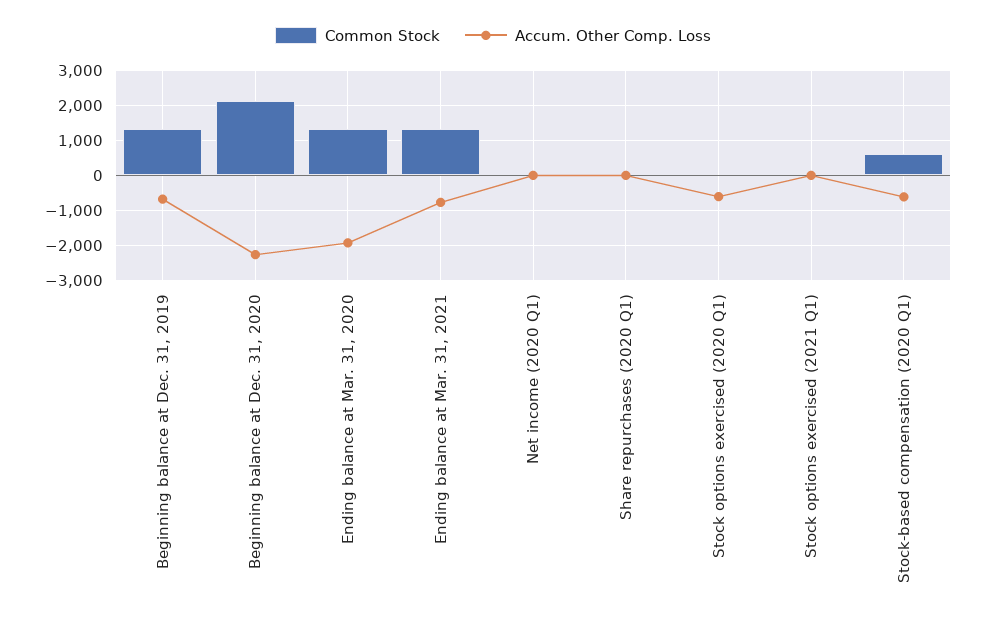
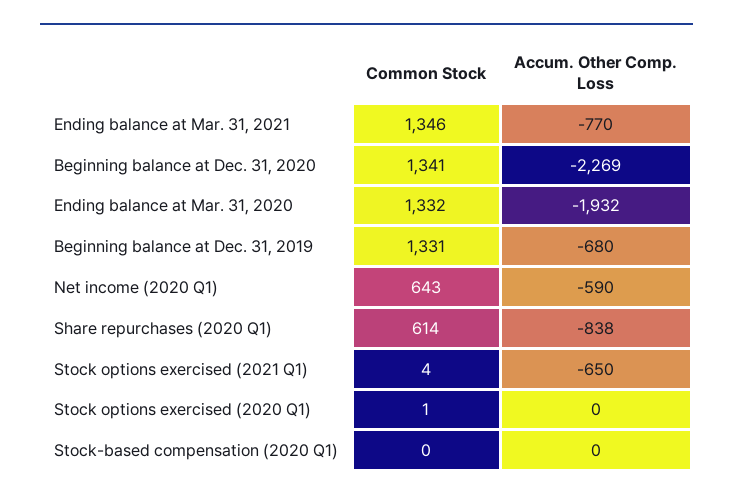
  {
    "Common Stock": {
      "Beginning balance at Dec. 31, 2019": 1331,
-     "Beginning balance at Dec. 31, 2020": 2200,
+     "Beginning balance at Dec. 31, 2020": 1341,
      "Ending balance at Mar. 31, 2020": 1332,
      "Ending balance at Mar. 31, 2021": 1346,
-     "Net income (2020 Q1)": 0,
+     "Net income (2020 Q1)": 643,
-     "Share repurchases (2020 Q1)": 0,
+     "Share repurchases (2020 Q1)": 614,
      "Stock options exercised (2020 Q1)": 1,
      "Stock options exercised (2021 Q1)": 4,
-     "Stock-based compensation (2020 Q1)": 600
+     "Stock-based compensation (2020 Q1)": 0
    },
    "Accum. Other Comp. Loss": {
      "Beginning balance at Dec. 31, 2019": -680,
      "Beginning balance at Dec. 31, 2020": -2269,
      "Ending balance at Mar. 31, 2020": -1932,
      "Ending balance at Mar. 31, 2021": -770,
-     "Net income (2020 Q1)": 0,
+     "Net income (2020 Q1)": -590,
-     "Share repurchases (2020 Q1)": 0,
+     "Share repurchases (2020 Q1)": -838,
-     "Stock options exercised (2020 Q1)": -600,
+     "Stock options exercised (2020 Q1)": 0,
-     "Stock options exercised (2021 Q1)": 0,
+     "Stock options exercised (2021 Q1)": -650,
-     "Stock-based compensation (2020 Q1)": -600
+     "Stock-based compensation (2020 Q1)": 0
    }
  }

